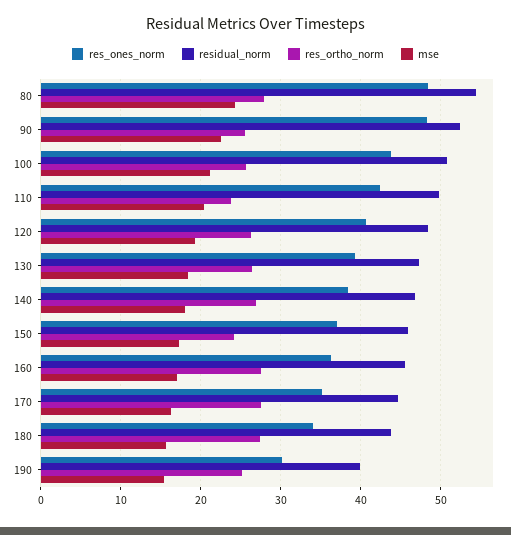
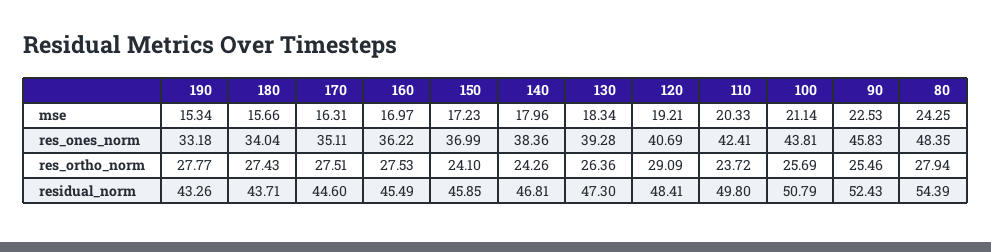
  {
    "res_ones_norm": {
      "80": 48.35,
-     "90": 48,
+     "90": 45.83,
      "100": 43.81,
      "110": 42.41,
      "120": 40.69,
      "130": 39.28,
      "140": 38.36,
      "150": 36.99,
      "160": 36.22,
      "170": 35.11,
      "180": 34.04,
-     "190": 30
+     "190": 33.18
    },
    "residual_norm": {
      "80": 54.39,
      "90": 52.43,
      "100": 50.79,
      "110": 49.8,
      "120": 48.41,
      "130": 47.3,
      "140": 46.81,
      "150": 45.85,
      "160": 45.49,
      "170": 44.6,
      "180": 43.71,
-     "190": 40
+     "190": 43.26
    },
    "res_ortho_norm": {
      "80": 27.94,
      "90": 25.46,
      "100": 25.69,
      "110": 23.72,
-     "120": 26,
+     "120": 29.09,
      "130": 26.36,
-     "140": 27,
+     "140": 24.26,
      "150": 24.1,
      "160": 27.53,
      "170": 27.51,
      "180": 27.43,
-     "190": 25
+     "190": 27.77
    },
    "mse": {
      "80": 24.25,
      "90": 22.53,
      "100": 21.14,
      "110": 20.33,
      "120": 19.21,
      "130": 18.34,
      "140": 17.96,
      "150": 17.23,
      "160": 16.97,
      "170": 16.31,
      "180": 15.66,
      "190": 15.34
    }
  }

